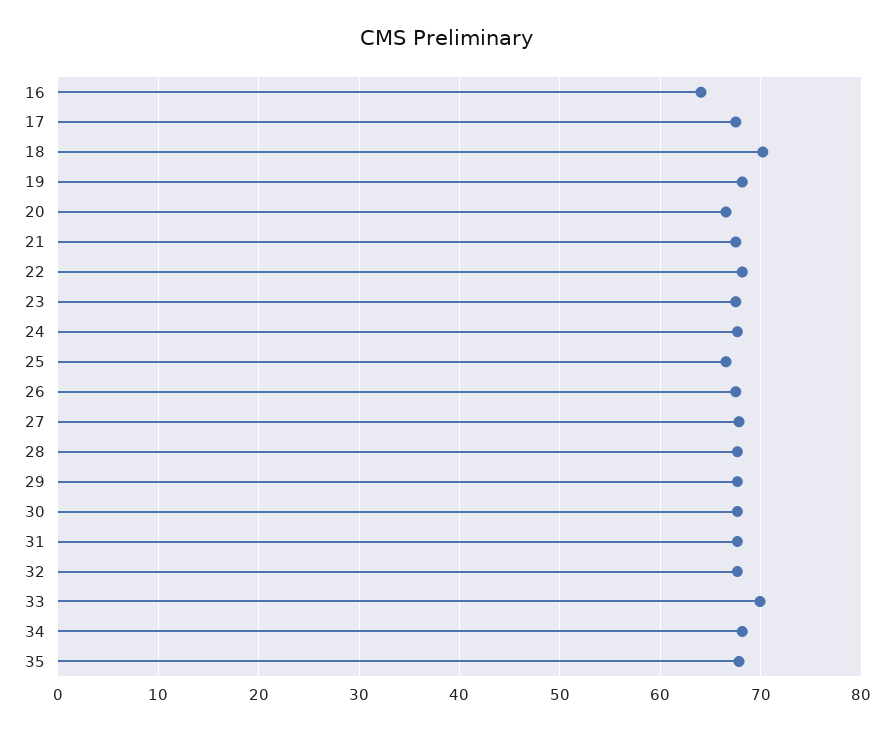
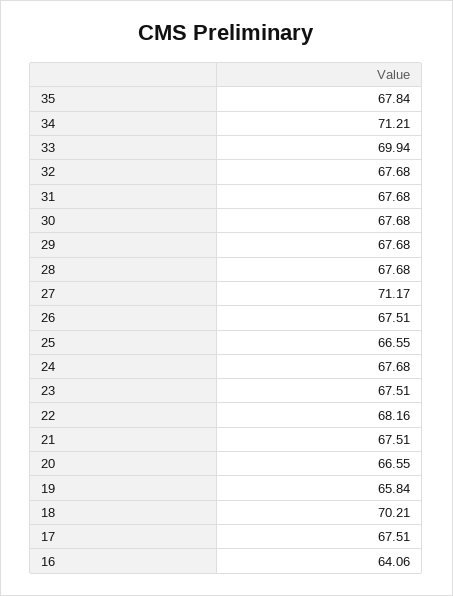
  {
    "16": 64.06,
    "17": 67.51,
    "18": 70.21,
-   "19": 68,
+   "19": 65.84,
    "20": 66.55,
    "21": 67.51,
    "22": 68.16,
    "23": 67.51,
    "24": 67.68,
    "25": 66.55,
    "26": 67.51,
-   "27": 68,
+   "27": 71.17,
    "28": 67.68,
    "29": 67.68,
    "30": 67.68,
    "31": 67.68,
    "32": 67.68,
    "33": 69.94,
-   "34": 68,
+   "34": 71.21,
    "35": 67.84
  }

